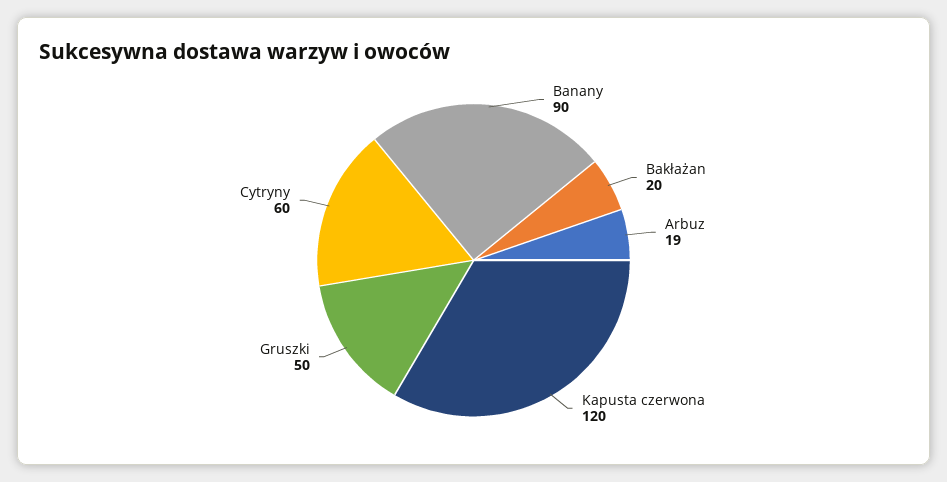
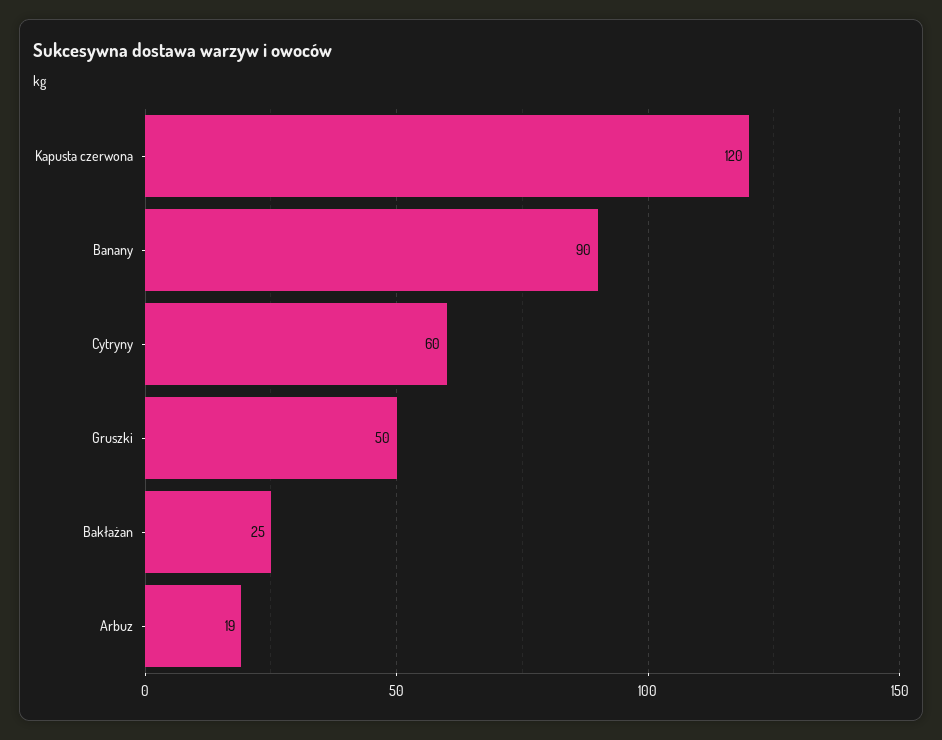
  {
    "Banany": 90,
-   "Bakłażan": 20,
+   "Bakłażan": 25,
    "Arbuz": 19,
    "Kapusta czerwona": 120,
    "Gruszki": 50,
    "Cytryny": 60
  }

